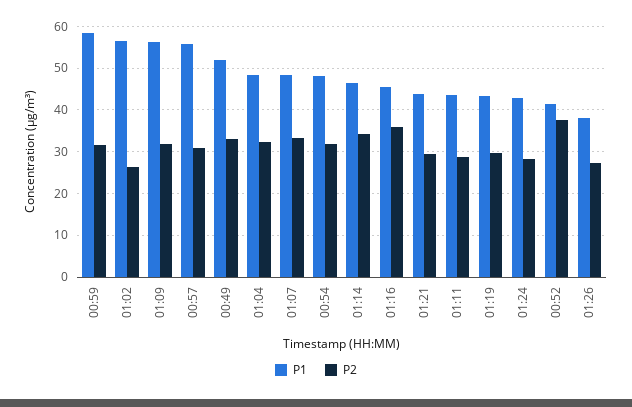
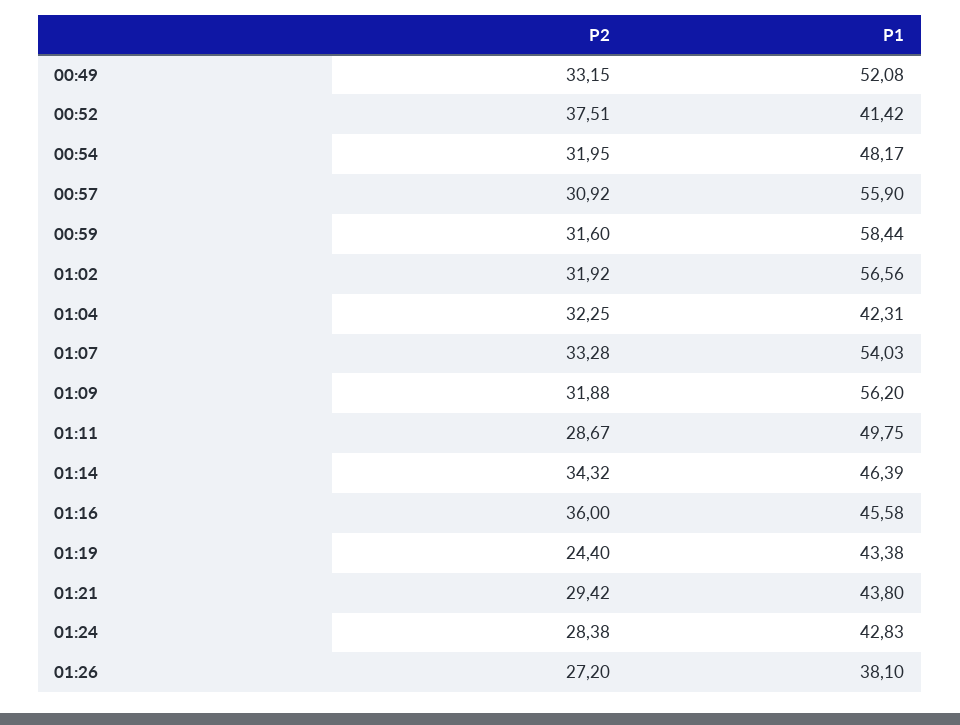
  {
    "P1": {
      "00:59": 58.44,
      "01:02": 56.56,
      "01:09": 56.2,
      "00:57": 55.9,
      "00:49": 52.08,
-     "01:04": 48,
+     "01:04": 42.31,
-     "01:07": 48,
+     "01:07": 54.03,
      "00:54": 48.17,
      "01:14": 46.39,
      "01:16": 45.58,
      "01:21": 43.8,
-     "01:11": 44,
+     "01:11": 49.75,
      "01:19": 43.38,
      "01:24": 42.83,
      "00:52": 41.42,
      "01:26": 38.1
    },
    "P2": {
      "00:59": 31.6,
-     "01:02": 26,
+     "01:02": 31.92,
      "01:09": 31.88,
      "00:57": 30.92,
      "00:49": 33.15,
      "01:04": 32.25,
      "01:07": 33.28,
      "00:54": 31.95,
      "01:14": 34.32,
      "01:16": 36,
      "01:21": 29.42,
      "01:11": 28.67,
-     "01:19": 30,
+     "01:19": 24.4,
      "01:24": 28.38,
      "00:52": 37.51,
      "01:26": 27.2
    }
  }

